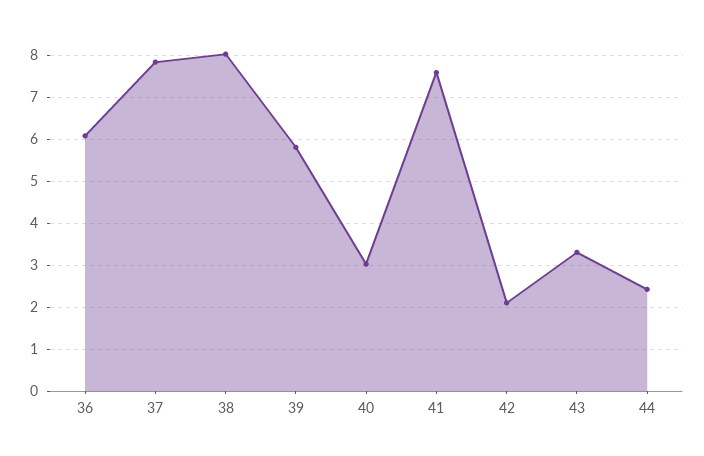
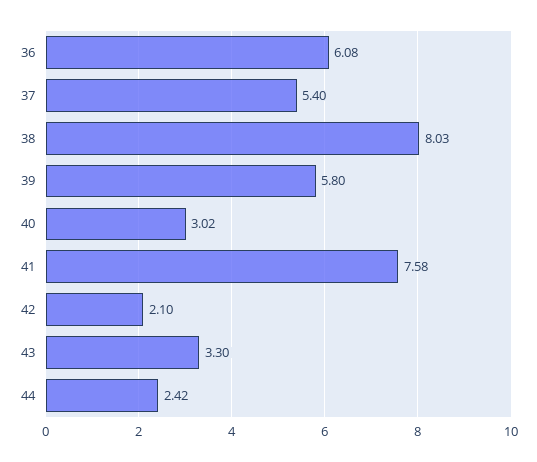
  {
    "36": 6.08,
-   "37": 7.8,
+   "37": 5.4,
    "38": 8.03,
    "39": 5.8,
    "40": 3.02,
    "41": 7.58,
    "42": 2.1,
    "43": 3.3,
    "44": 2.42
  }

